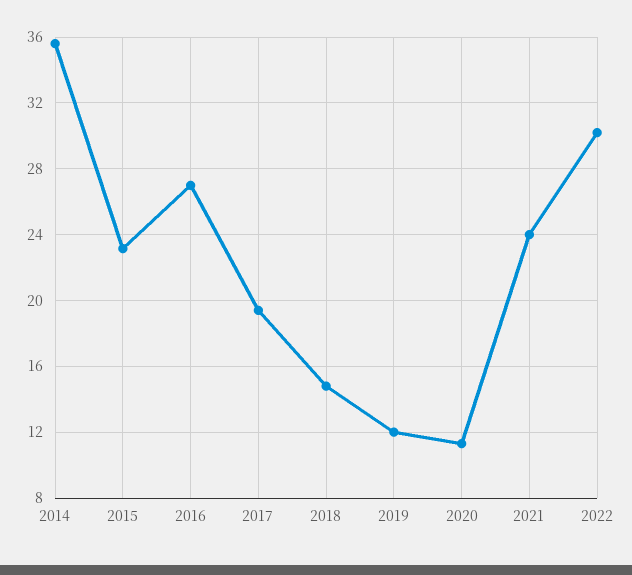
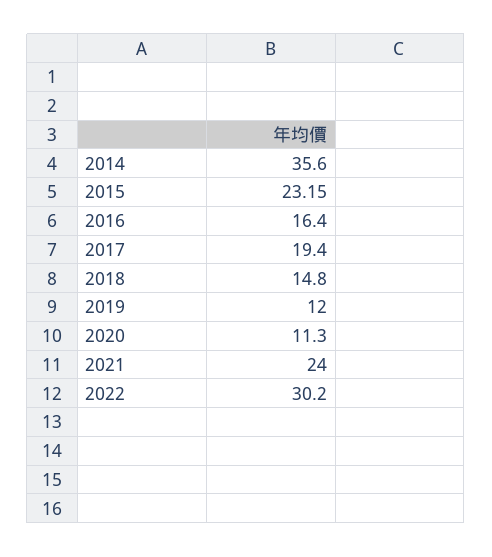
  {
    "2014": 35.6,
    "2015": 23.15,
-   "2016": 27,
+   "2016": 16.4,
    "2017": 19.4,
    "2018": 14.8,
    "2019": 12,
    "2020": 11.3,
    "2021": 24,
    "2022": 30.2
  }

